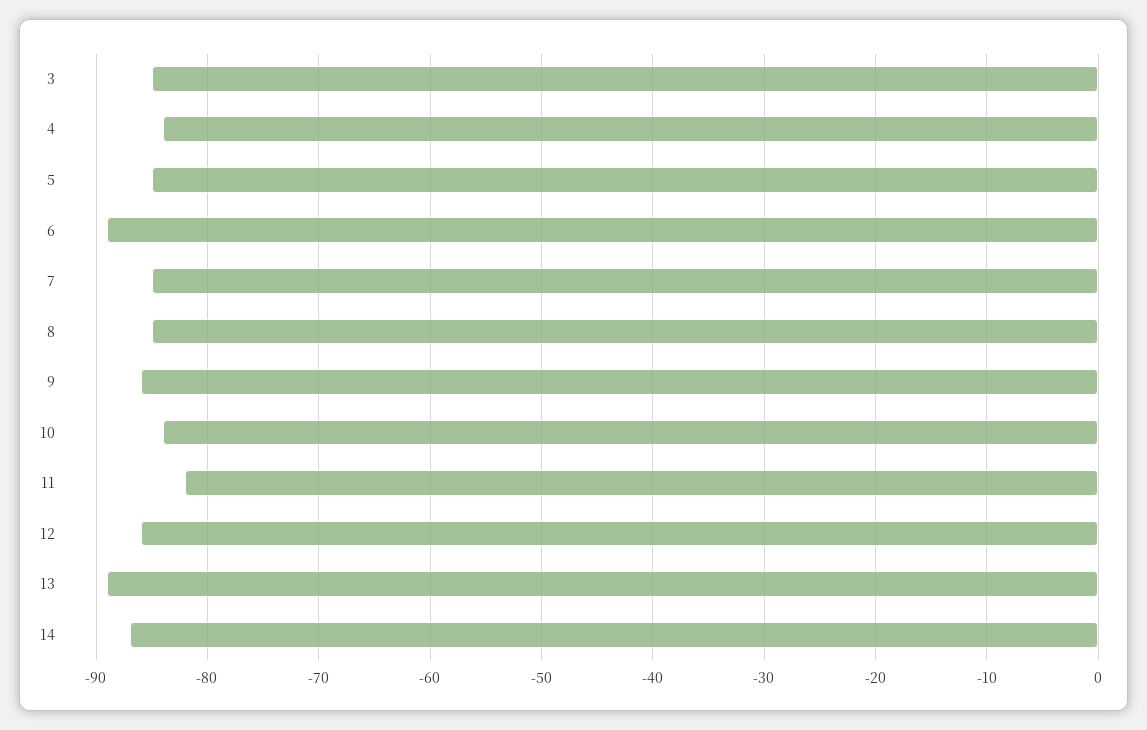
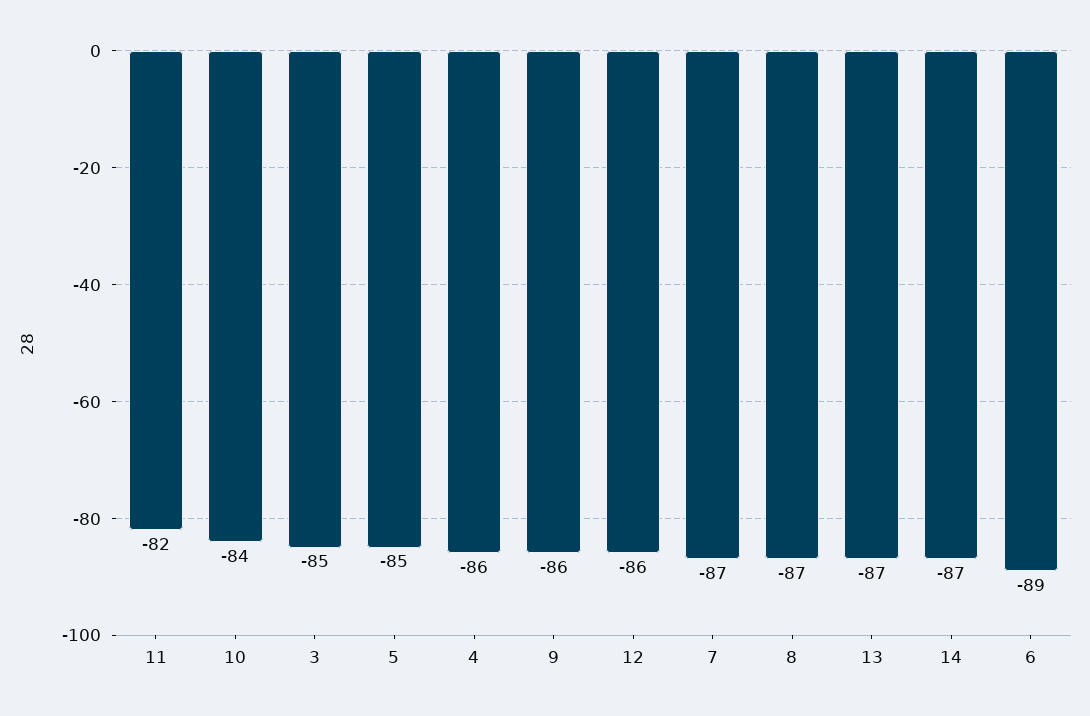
  {
    "3": -85,
-   "4": -84,
+   "4": -86,
    "5": -85,
    "6": -89,
-   "7": -85,
+   "7": -87,
-   "8": -85,
+   "8": -87,
    "9": -86,
    "10": -84,
    "11": -82,
    "12": -86,
-   "13": -89,
+   "13": -87,
    "14": -87
  }

